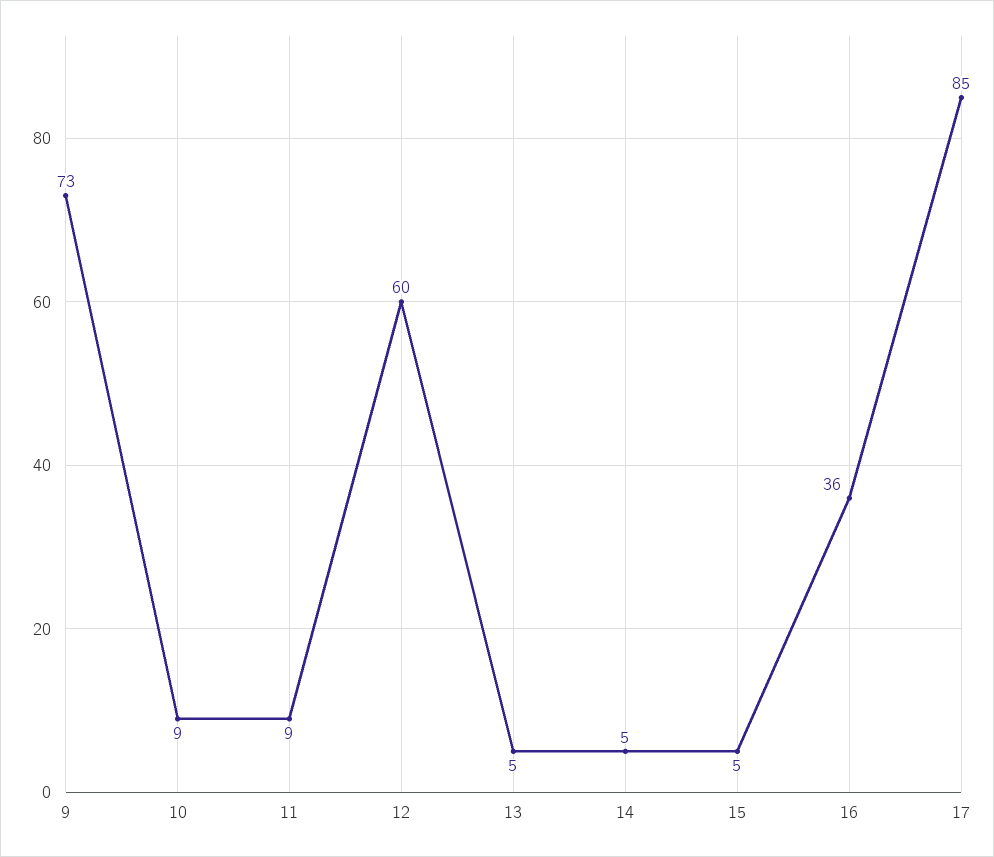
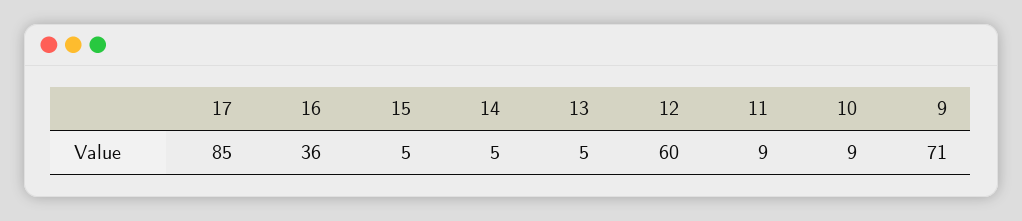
  {
-   "9": 73,
+   "9": 71,
    "10": 9,
    "11": 9,
    "12": 60,
    "13": 5,
    "14": 5,
    "15": 5,
    "16": 36,
    "17": 85
  }

